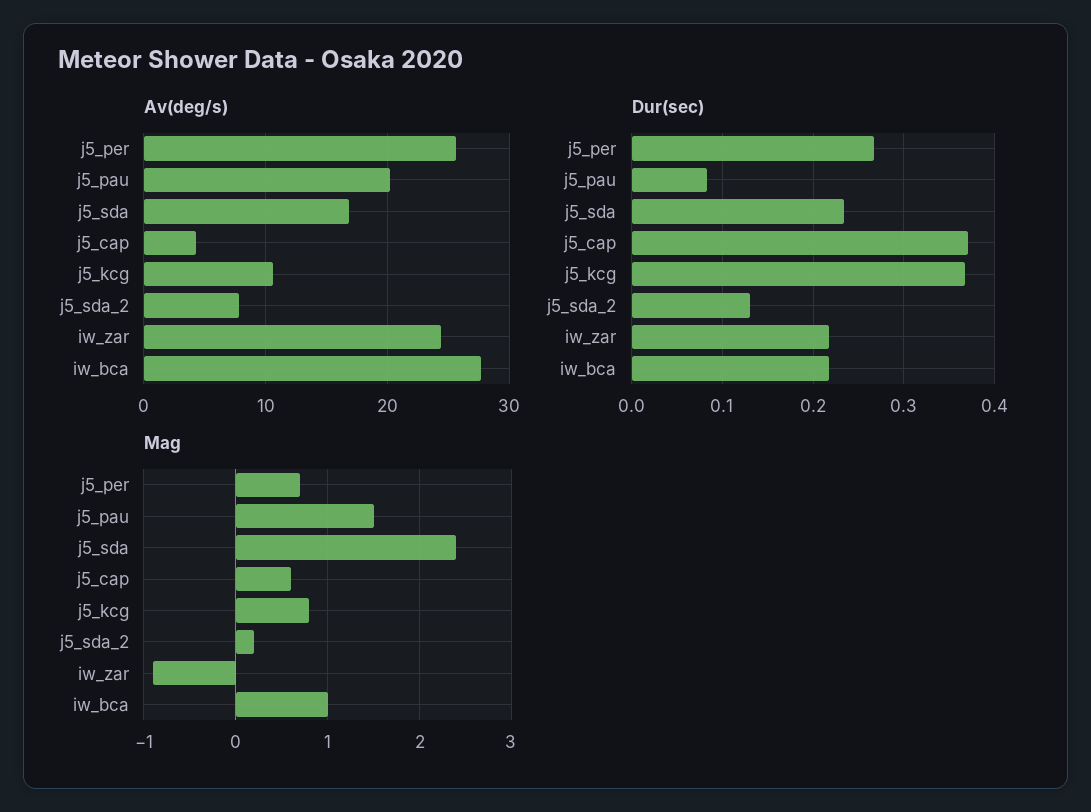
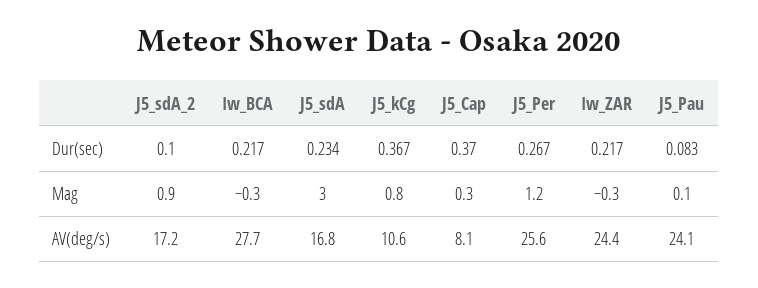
  {
    "Av(deg/s)": {
      "j5_per": 25.6,
-     "j5_pau": 20,
+     "j5_pau": 24.1,
      "j5_sda": 16.8,
-     "j5_cap": 4,
+     "j5_cap": 8.1,
      "j5_kcg": 10.6,
-     "j5_sda_2": 8,
+     "j5_sda_2": 17.2,
      "iw_zar": 24.4,
      "iw_bca": 27.7
    },
    "Dur(sec)": {
      "j5_per": 0.267,
      "j5_pau": 0.083,
      "j5_sda": 0.234,
      "j5_cap": 0.37,
      "j5_kcg": 0.367,
-     "j5_sda_2": 0.13,
+     "j5_sda_2": 0.1,
      "iw_zar": 0.217,
      "iw_bca": 0.217
    },
    "Mag": {
-     "j5_per": 0.7,
+     "j5_per": 1.2,
-     "j5_pau": 1.5,
+     "j5_pau": 0.1,
-     "j5_sda": 2.4,
+     "j5_sda": 3,
-     "j5_cap": 0.6,
+     "j5_cap": 0.3,
      "j5_kcg": 0.8,
-     "j5_sda_2": 0.2,
+     "j5_sda_2": 0.9,
-     "iw_zar": -0.9,
+     "iw_zar": -0.3,
-     "iw_bca": 1
+     "iw_bca": -0.3
    }
  }

